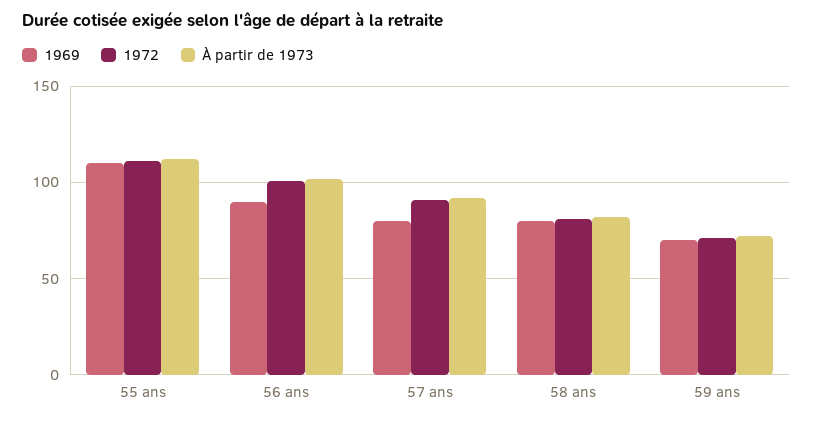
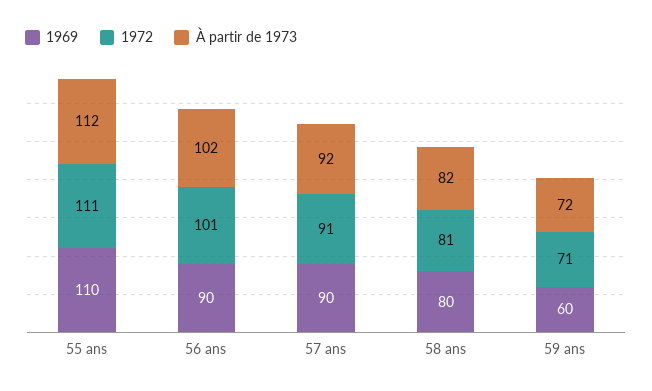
  {
    "1969": {
      "55 ans": 110,
      "56 ans": 90,
-     "57 ans": 80,
+     "57 ans": 90,
      "58 ans": 80,
-     "59 ans": 70
+     "59 ans": 60
    },
    "1972": {
      "55 ans": 111,
      "56 ans": 101,
      "57 ans": 91,
      "58 ans": 81,
      "59 ans": 71
    },
    "À partir de 1973": {
      "55 ans": 112,
      "56 ans": 102,
      "57 ans": 92,
      "58 ans": 82,
      "59 ans": 72
    }
  }

